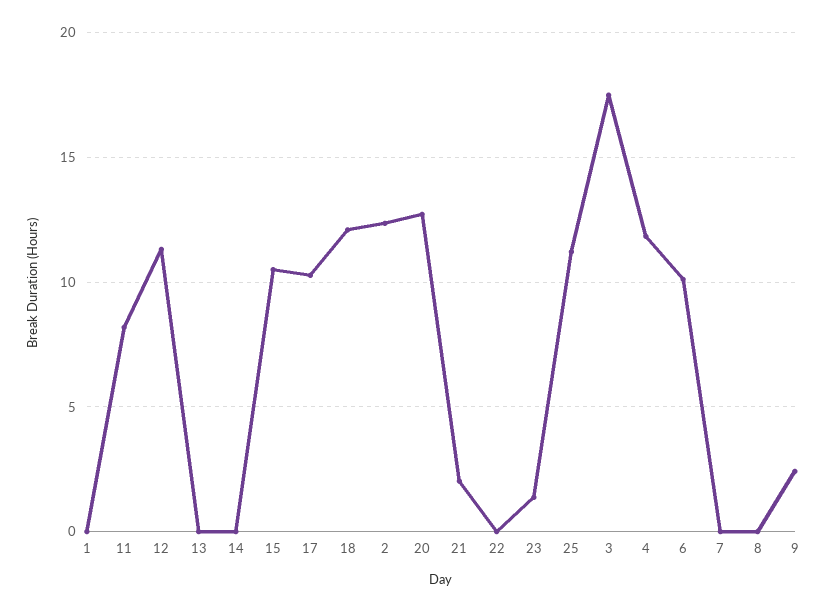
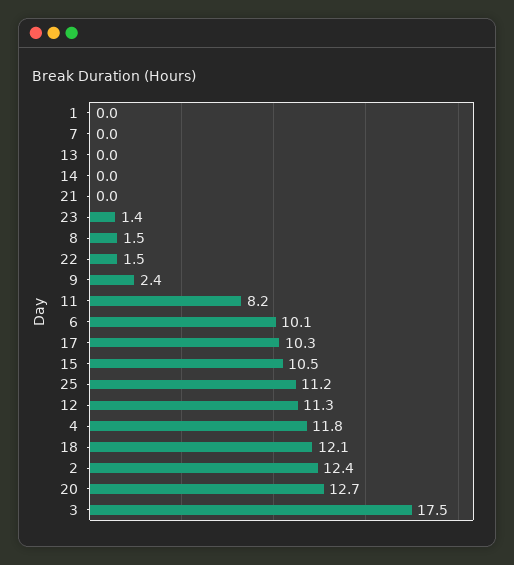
  {
    "1": 0,
    "11": 8.2,
    "12": 11.3,
    "13": 0,
    "14": 0,
    "15": 10.5,
    "17": 10.3,
    "18": 12.1,
    "2": 12.4,
    "20": 12.7,
-   "21": 2,
+   "21": 0,
-   "22": 0,
+   "22": 1.5,
    "23": 1.4,
    "25": 11.2,
    "3": 17.5,
    "4": 11.8,
    "6": 10.1,
    "7": 0,
-   "8": 0,
+   "8": 1.5,
    "9": 2.4
  }

